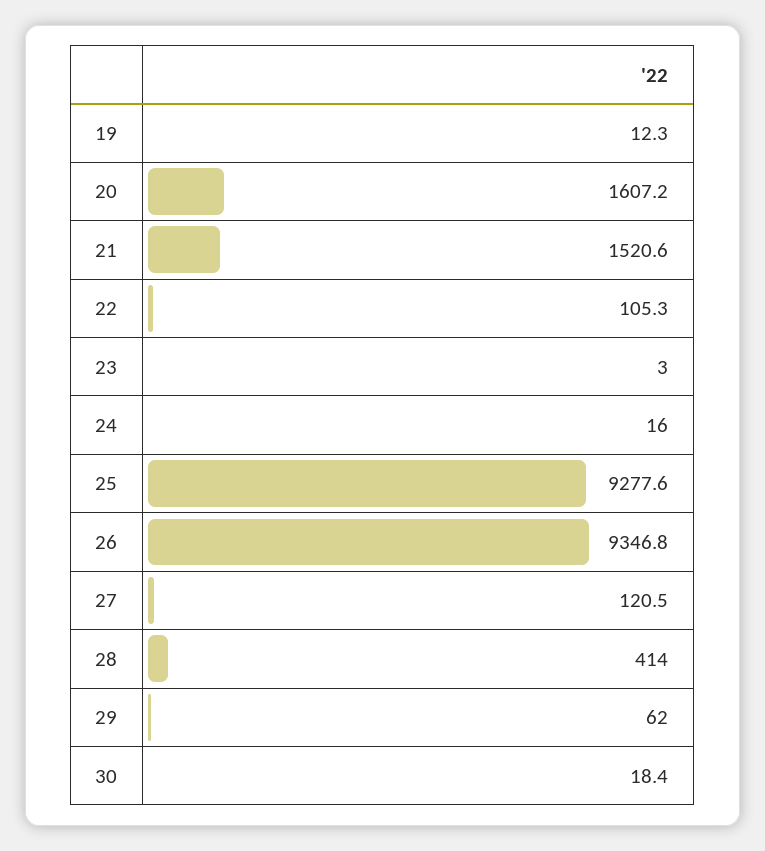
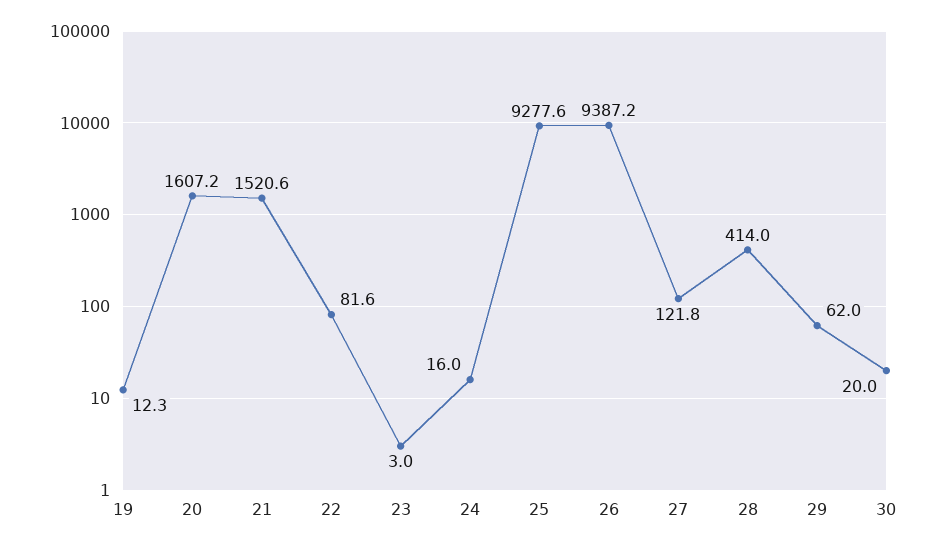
  {
    "19": 12.3,
    "20": 1607.2,
    "21": 1520.6,
-   "22": 105.3,
+   "22": 81.6,
    "23": 3,
    "24": 16,
    "25": 9277.6,
-   "26": 9346.8,
+   "26": 9387.2,
-   "27": 120.5,
+   "27": 121.8,
    "28": 414,
    "29": 62,
-   "30": 18.4
+   "30": 20
  }

